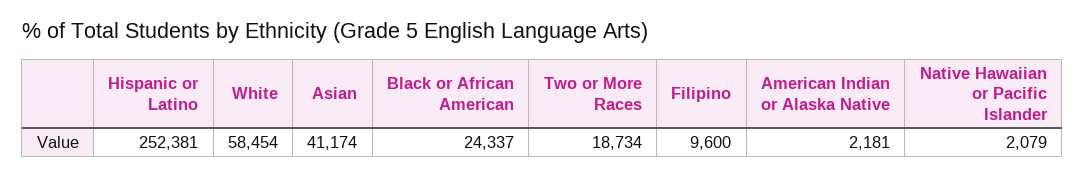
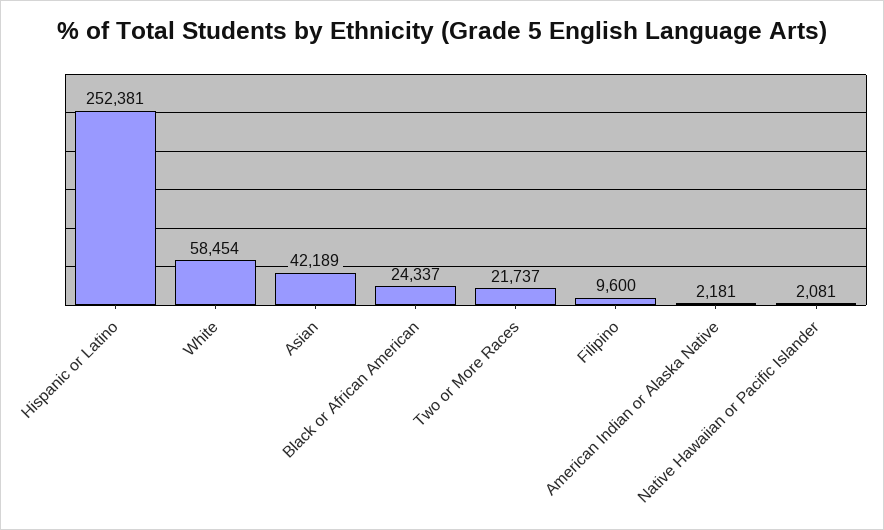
  {
    "Hispanic or Latino": 252381,
    "White": 58454,
-   "Asian": 41174,
+   "Asian": 42189,
    "Black or African American": 24337,
-   "Two or More Races": 18734,
+   "Two or More Races": 21737,
    "Filipino": 9600,
    "American Indian or Alaska Native": 2181,
-   "Native Hawaiian or Pacific Islander": 2079
+   "Native Hawaiian or Pacific Islander": 2081
  }

